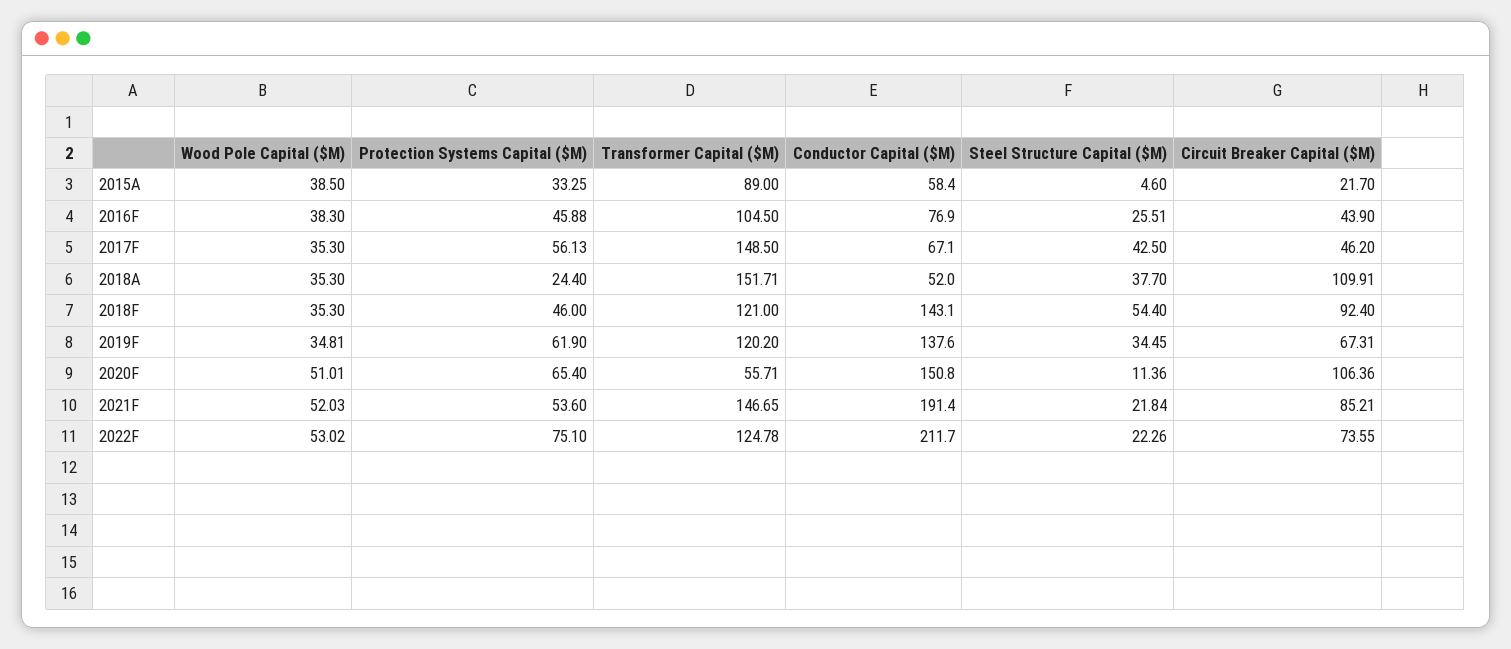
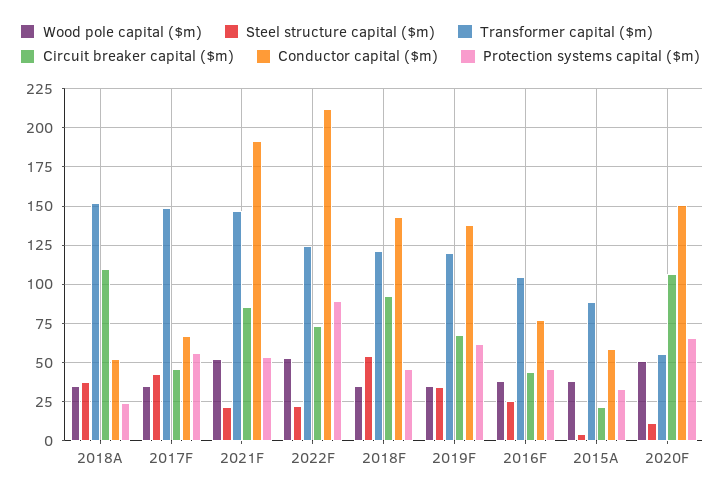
  {
    "Wood Pole Capital ($M)": {
      "2015A": 38.5,
      "2016F": 38.3,
      "2017F": 35.3,
      "2018A": 35.3,
      "2018F": 35.3,
      "2019F": 34.81,
      "2020F": 51.01,
      "2021F": 52.03,
      "2022F": 53.02
    },
    "Protection Systems Capital ($M)": {
      "2015A": 33.25,
      "2016F": 45.88,
      "2017F": 56.13,
      "2018A": 24.4,
      "2018F": 46,
      "2019F": 61.9,
      "2020F": 65.4,
      "2021F": 53.6,
-     "2022F": 75.1
+     "2022F": 90
    },
    "Transformer Capital ($M)": {
      "2015A": 89,
      "2016F": 104.5,
      "2017F": 148.5,
      "2018A": 151.71,
      "2018F": 121,
      "2019F": 120.2,
      "2020F": 55.71,
      "2021F": 146.65,
      "2022F": 124.78
    },
    "Conductor Capital ($M)": {
      "2015A": 58.4,
      "2016F": 76.9,
      "2017F": 67.1,
      "2018A": 52,
      "2018F": 143.1,
      "2019F": 137.6,
      "2020F": 150.8,
      "2021F": 191.4,
      "2022F": 211.7
    },
    "Steel Structure Capital ($M)": {
      "2015A": 4.6,
      "2016F": 25.51,
      "2017F": 42.5,
      "2018A": 37.7,
      "2018F": 54.4,
      "2019F": 34.45,
      "2020F": 11.36,
      "2021F": 21.84,
      "2022F": 22.26
    },
    "Circuit Breaker Capital ($M)": {
      "2015A": 21.7,
      "2016F": 43.9,
      "2017F": 46.2,
      "2018A": 109.91,
      "2018F": 92.4,
      "2019F": 67.31,
      "2020F": 106.36,
      "2021F": 85.21,
      "2022F": 73.55
    }
  }

